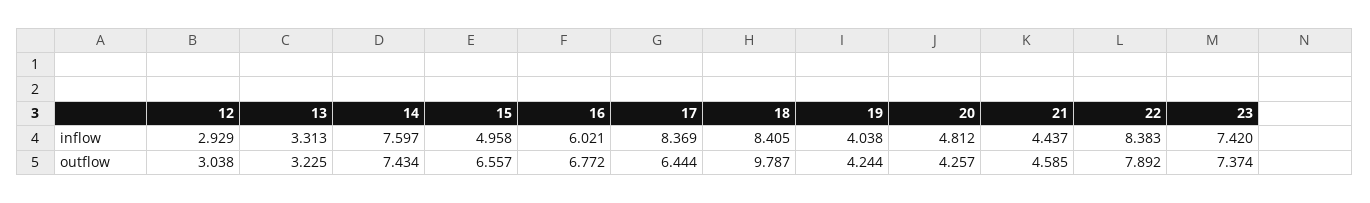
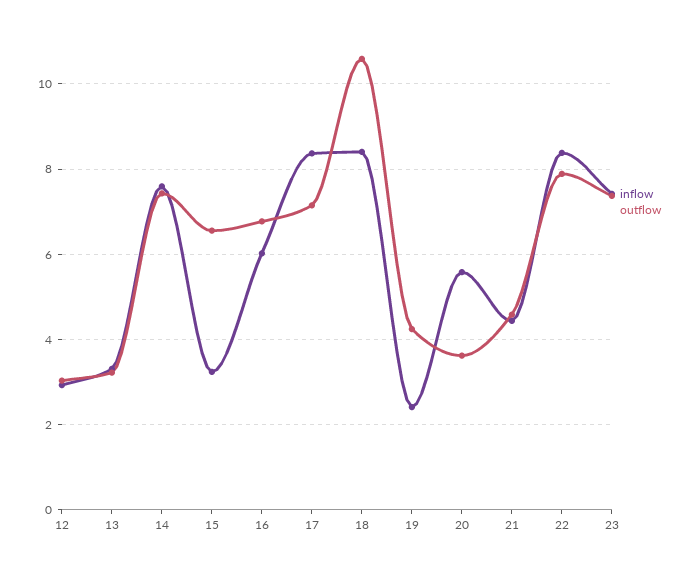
  {
    "inflow": {
      "12": 2.929,
      "13": 3.313,
      "14": 7.597,
-     "15": 4.958,
+     "15": 3.2,
      "16": 6.021,
      "17": 8.369,
      "18": 8.405,
-     "19": 4.038,
+     "19": 2.4,
-     "20": 4.812,
+     "20": 5.6,
      "21": 4.437,
      "22": 8.383,
      "23": 7.42
    },
    "outflow": {
      "12": 3.038,
      "13": 3.225,
      "14": 7.434,
      "15": 6.557,
      "16": 6.772,
-     "17": 6.444,
+     "17": 7.2,
-     "18": 9.787,
+     "18": 10.6,
      "19": 4.244,
-     "20": 4.257,
+     "20": 3.6,
      "21": 4.585,
      "22": 7.892,
      "23": 7.374
    }
  }

